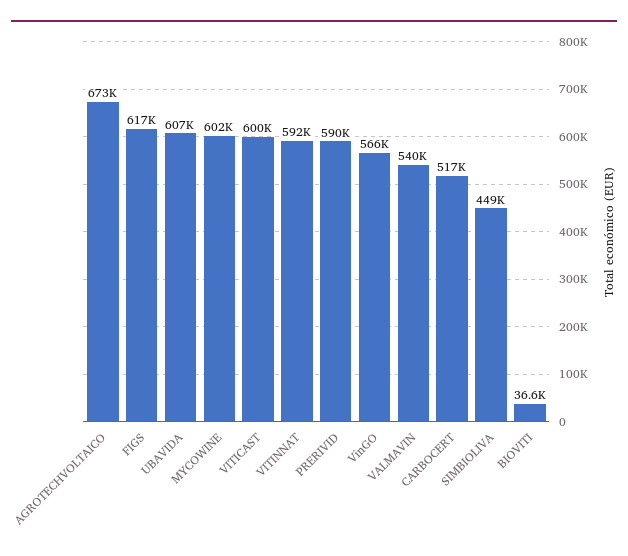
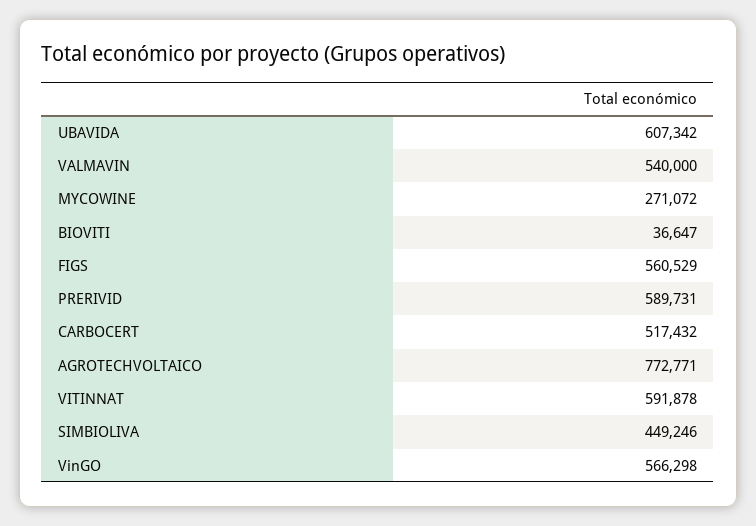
  {
-   "AGROTECHVOLTAICO": 673000,
+   "AGROTECHVOLTAICO": 772771,
-   "FIGS": 617000,
+   "FIGS": 560529,
    "UBAVIDA": 607342,
-   "MYCOWINE": 602000,
+   "MYCOWINE": 271072,
-   "VITICAST": 600000,
    "VITINNAT": 591878,
    "PRERIVID": 589731,
    "VinGO": 566298,
    "VALMAVIN": 540000,
    "CARBOCERT": 517432,
    "SIMBIOLIVA": 449246,
    "BIOVITI": 36647
  }

